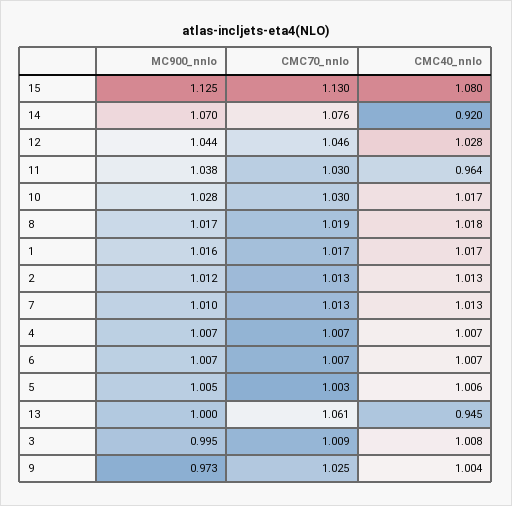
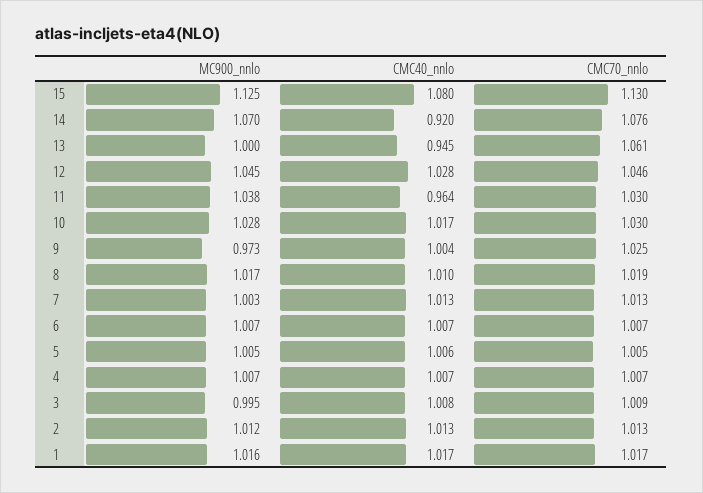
  {
    "MC900_nnlo": {
      "15": 1.125,
      "14": 1.07,
-     "12": 1.044,
+     "12": 1.045,
      "11": 1.038,
      "10": 1.028,
      "8": 1.017,
      "1": 1.016,
      "2": 1.012,
-     "7": 1.01,
+     "7": 1.003,
      "4": 1.007,
      "6": 1.007,
      "5": 1.005,
      "13": 1,
      "3": 0.995,
      "9": 0.973
    },
    "CMC70_nnlo": {
      "15": 1.13,
      "14": 1.076,
      "12": 1.046,
      "11": 1.03,
      "10": 1.03,
      "8": 1.019,
      "1": 1.017,
      "2": 1.013,
      "7": 1.013,
      "4": 1.007,
      "6": 1.007,
-     "5": 1.003,
+     "5": 1.005,
      "13": 1.061,
      "3": 1.009,
      "9": 1.025
    },
    "CMC40_nnlo": {
      "15": 1.08,
      "14": 0.92,
      "12": 1.028,
      "11": 0.964,
      "10": 1.017,
-     "8": 1.018,
+     "8": 1.01,
      "1": 1.017,
      "2": 1.013,
      "7": 1.013,
      "4": 1.007,
      "6": 1.007,
      "5": 1.006,
      "13": 0.945,
      "3": 1.008,
      "9": 1.004
    }
  }

